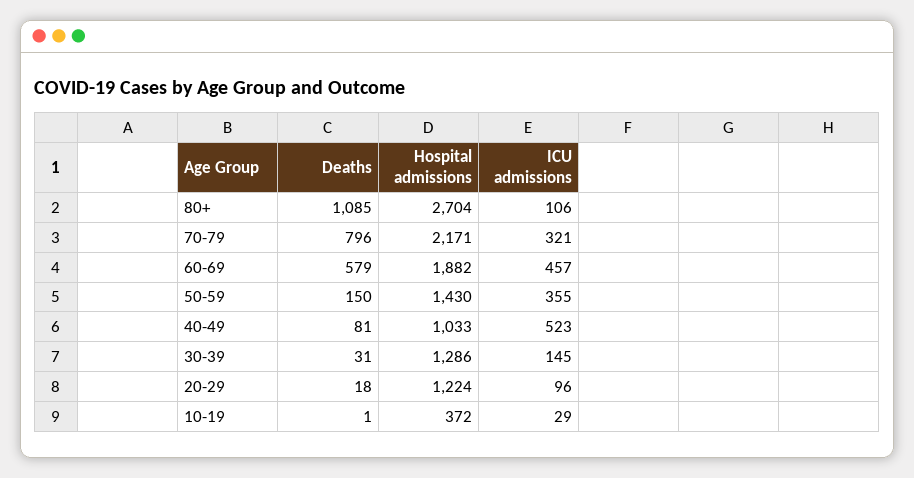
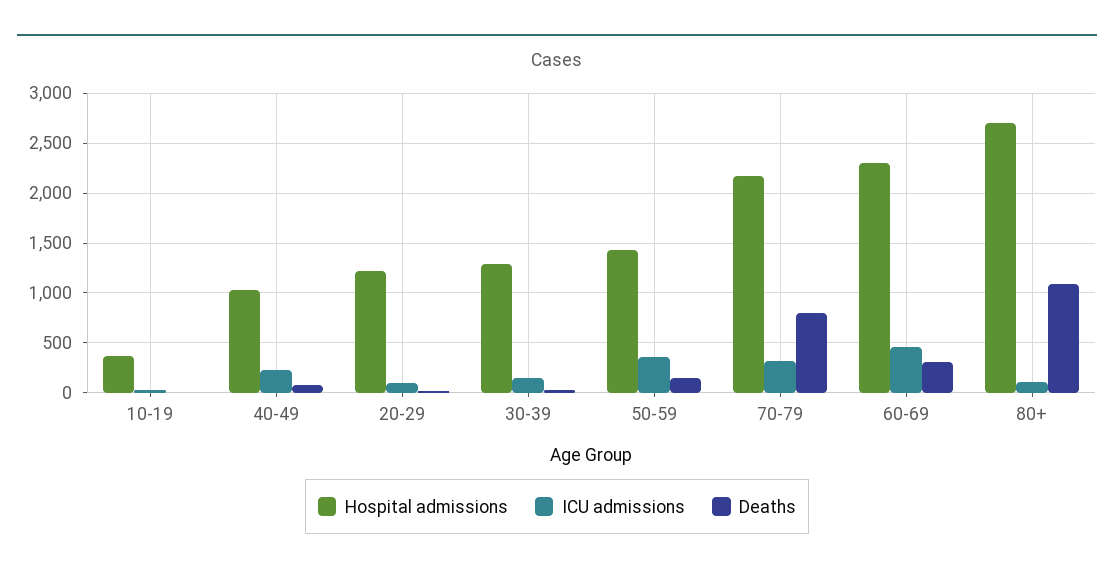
  {
    "Deaths": {
      "80+": 1085,
      "70-79": 796,
-     "60-69": 579,
+     "60-69": 300,
      "50-59": 150,
      "40-49": 81,
      "30-39": 31,
      "20-29": 18,
      "10-19": 1
    },
    "Hospital admissions": {
      "80+": 2704,
      "70-79": 2171,
-     "60-69": 1882,
+     "60-69": 2300,
      "50-59": 1430,
      "40-49": 1033,
      "30-39": 1286,
      "20-29": 1224,
      "10-19": 372
    },
    "ICU admissions": {
      "80+": 106,
      "70-79": 321,
      "60-69": 457,
      "50-59": 355,
-     "40-49": 523,
+     "40-49": 200,
      "30-39": 145,
      "20-29": 96,
      "10-19": 29
    }
  }

